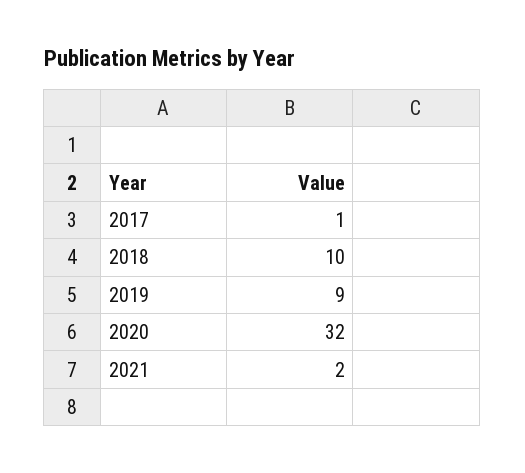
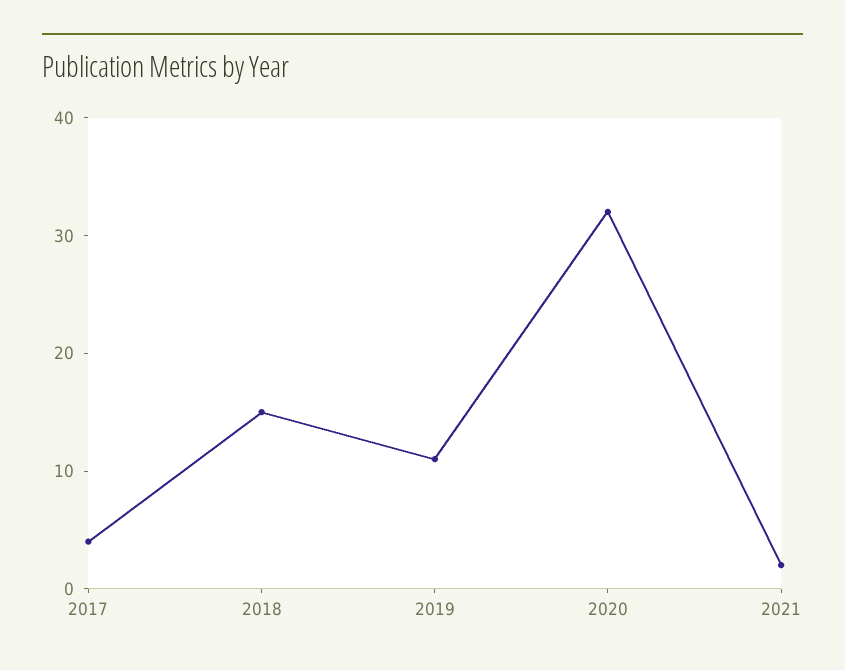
  {
-   "2017": 1,
+   "2017": 4,
-   "2018": 10,
+   "2018": 15,
-   "2019": 9,
+   "2019": 11,
    "2020": 32,
    "2021": 2
  }

